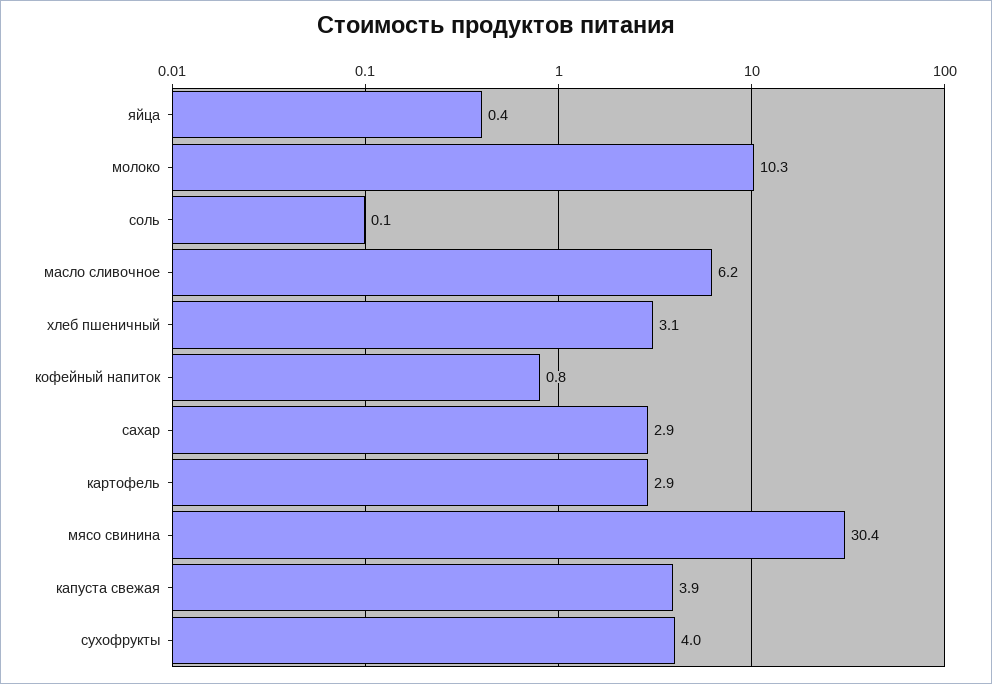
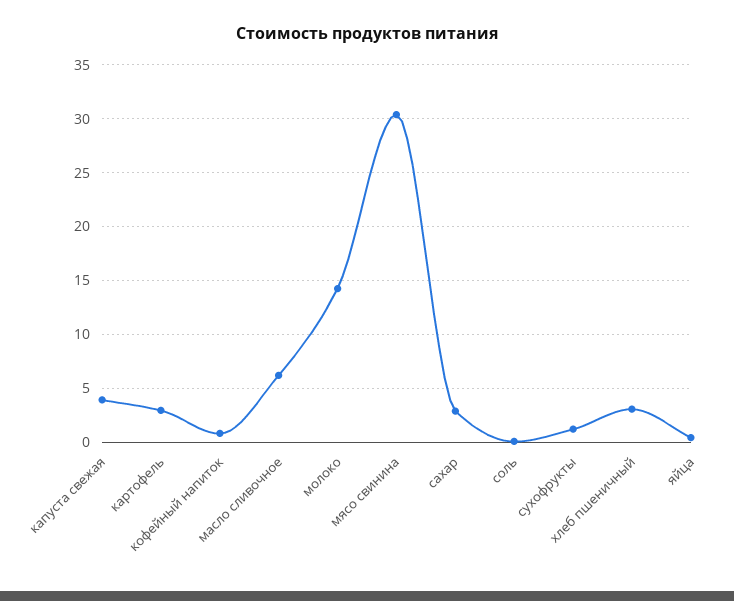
  {
    "яйца": 0.4,
-   "молоко": 10.3,
+   "молоко": 14,
    "соль": 0.1,
    "масло сливочное": 6.2,
    "хлеб пшеничный": 3.1,
    "кофейный напиток": 0.8,
    "сахар": 2.9,
    "картофель": 2.9,
    "мясо свинина": 30.4,
    "капуста свежая": 3.9,
-   "сухофрукты": 4
+   "сухофрукты": 1
  }

